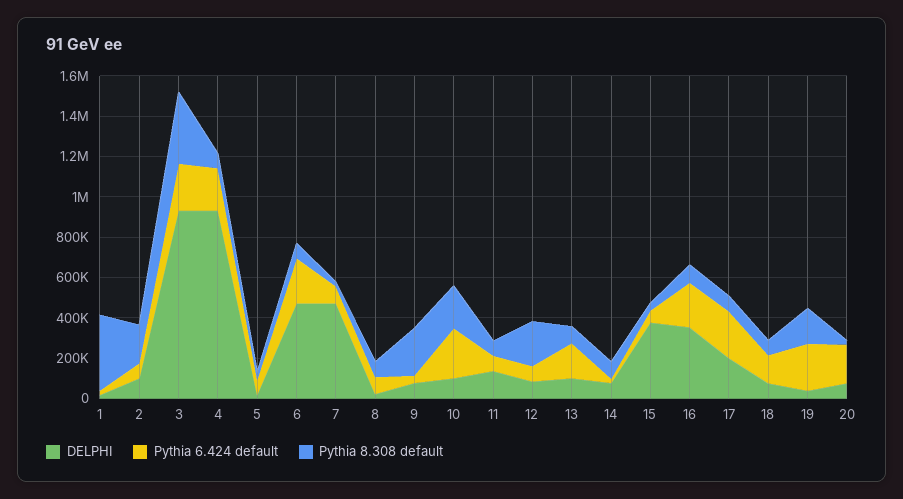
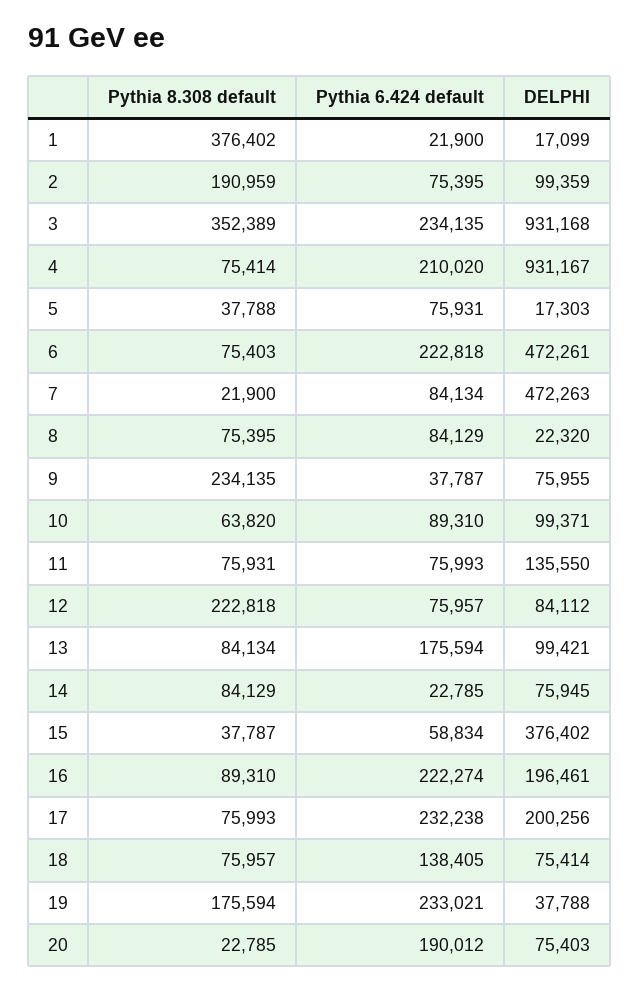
  {
    "DELPHI": {
      "1": 17099,
      "2": 99359,
      "3": 931168,
      "4": 931167,
      "5": 17303,
      "6": 472261,
      "7": 472263,
      "8": 22320,
      "9": 75955,
      "10": 99371,
      "11": 135550,
      "12": 84112,
      "13": 99421,
      "14": 75945,
      "15": 376402,
-     "16": 350000,
+     "16": 196461,
      "17": 200256,
      "18": 75414,
      "19": 37788,
      "20": 75403
    },
    "Pythia 6.424 default": {
      "1": 21900,
      "2": 75395,
      "3": 234135,
      "4": 210020,
      "5": 75931,
      "6": 222818,
      "7": 84134,
      "8": 84129,
      "9": 37787,
-     "10": 250000,
+     "10": 89310,
      "11": 75993,
      "12": 75957,
      "13": 175594,
      "14": 22785,
      "15": 58834,
      "16": 222274,
      "17": 232238,
      "18": 138405,
      "19": 233021,
      "20": 190012
    },
    "Pythia 8.308 default": {
      "1": 376402,
      "2": 190959,
      "3": 352389,
      "4": 75414,
      "5": 37788,
      "6": 75403,
      "7": 21900,
      "8": 75395,
      "9": 234135,
-     "10": 200000,
+     "10": 63820,
      "11": 75931,
      "12": 222818,
      "13": 84134,
      "14": 84129,
      "15": 37787,
      "16": 89310,
      "17": 75993,
      "18": 75957,
      "19": 175594,
      "20": 22785
    }
  }

